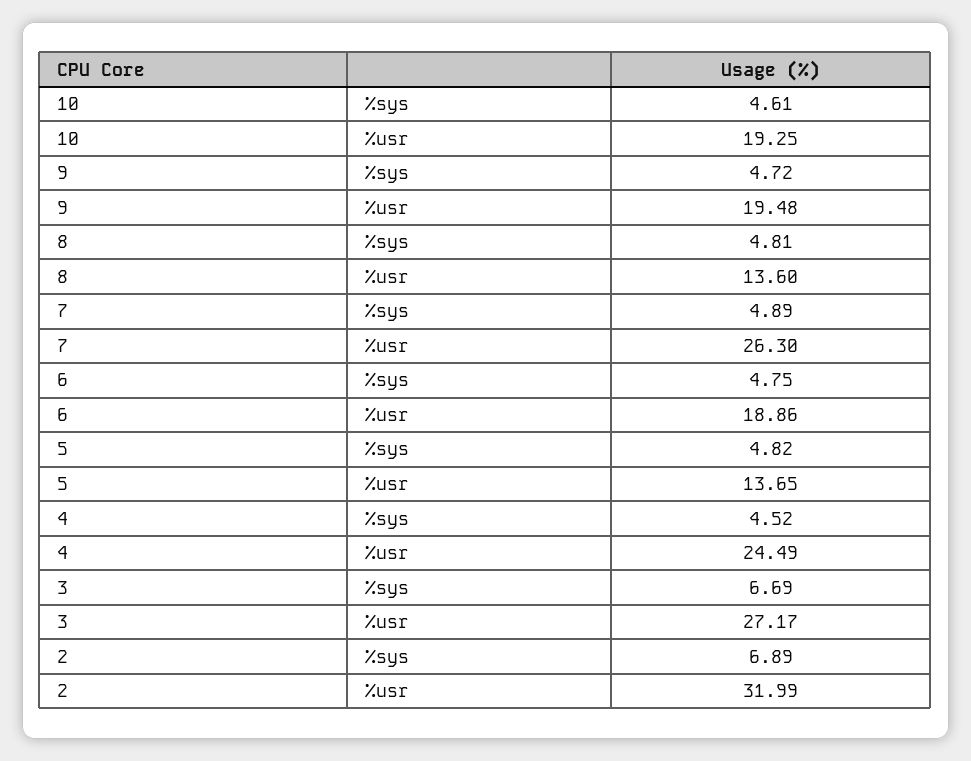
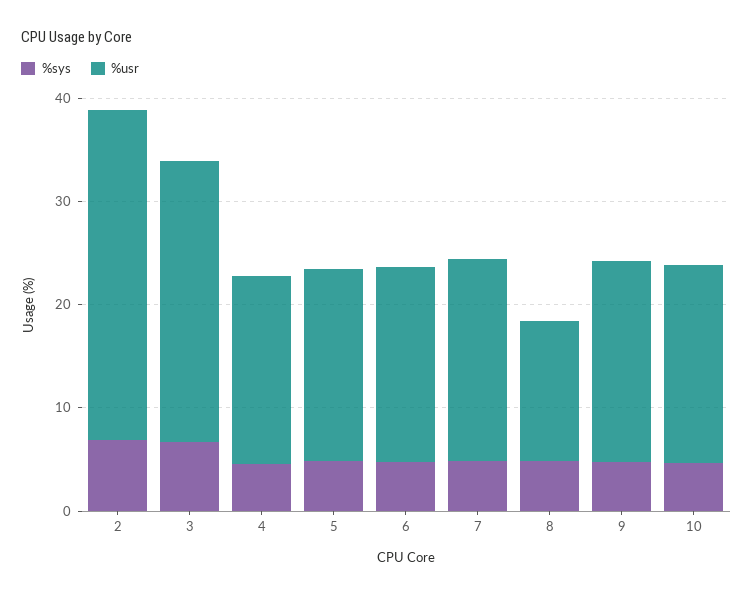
  {
    "%sys": {
      "10": 4.61,
      "9": 4.72,
      "8": 4.81,
      "7": 4.89,
      "6": 4.75,
      "5": 4.82,
      "4": 4.52,
      "3": 6.69,
      "2": 6.89
    },
    "%usr": {
      "10": 19.25,
      "9": 19.48,
      "8": 13.6,
-     "7": 26.3,
+     "7": 20,
      "6": 18.86,
-     "5": 13.65,
+     "5": 18,
-     "4": 24.49,
+     "4": 18,
      "3": 27.17,
      "2": 31.99
    }
  }

